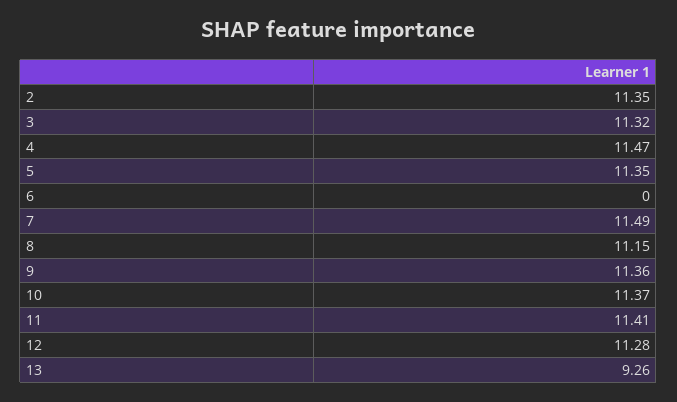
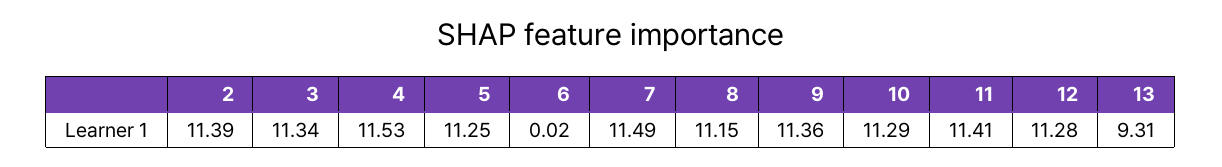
  {
-   "2": 11.35,
+   "2": 11.39,
-   "3": 11.32,
+   "3": 11.34,
-   "4": 11.47,
+   "4": 11.53,
-   "5": 11.35,
+   "5": 11.25,
-   "6": 0,
+   "6": 0.02,
    "7": 11.49,
    "8": 11.15,
    "9": 11.36,
-   "10": 11.37,
+   "10": 11.29,
    "11": 11.41,
    "12": 11.28,
-   "13": 9.26
+   "13": 9.31
  }

